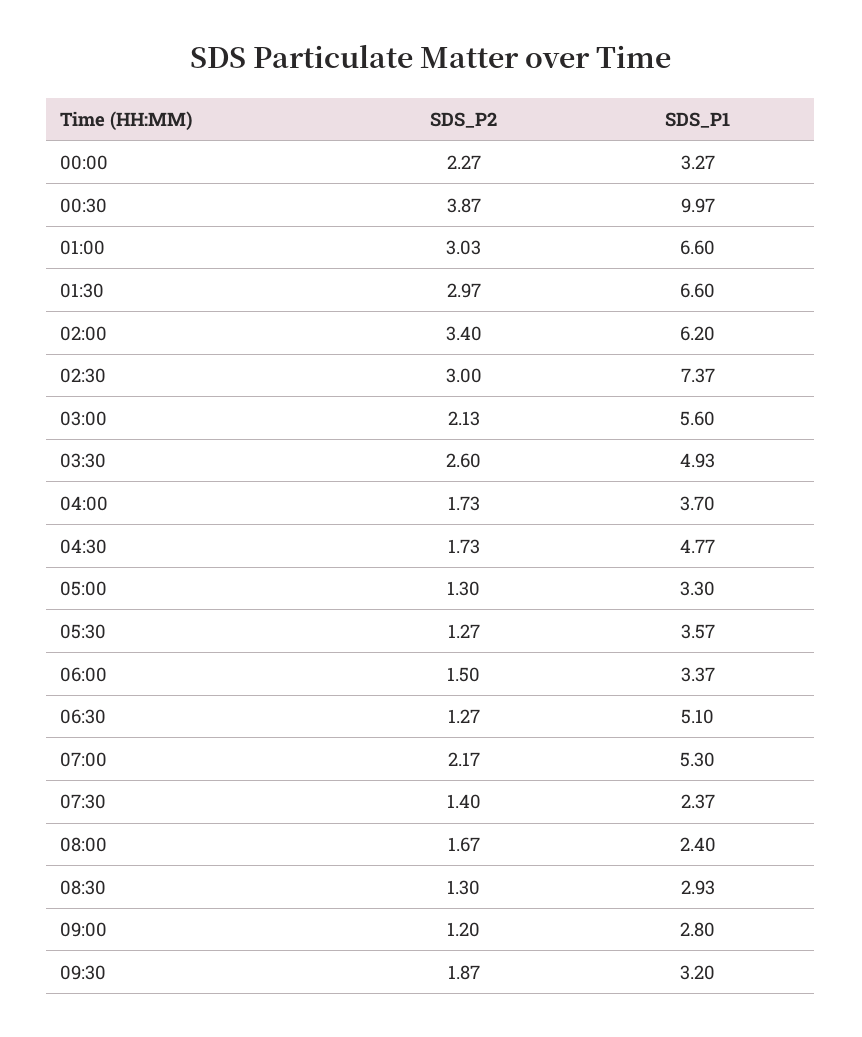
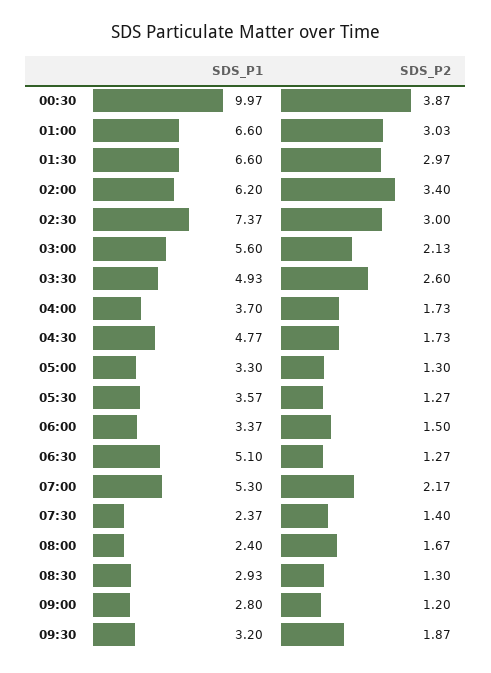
  {
    "SDS_P2": {
-     "00:00": 2.27,
      "00:30": 3.87,
      "01:00": 3.03,
      "01:30": 2.97,
      "02:00": 3.4,
      "02:30": 3,
      "03:00": 2.13,
      "03:30": 2.6,
      "04:00": 1.73,
      "04:30": 1.73,
      "05:00": 1.3,
      "05:30": 1.27,
      "06:00": 1.5,
      "06:30": 1.27,
      "07:00": 2.17,
      "07:30": 1.4,
      "08:00": 1.67,
      "08:30": 1.3,
      "09:00": 1.2,
      "09:30": 1.87
    },
    "SDS_P1": {
-     "00:00": 3.27,
      "00:30": 9.97,
      "01:00": 6.6,
      "01:30": 6.6,
      "02:00": 6.2,
      "02:30": 7.37,
      "03:00": 5.6,
      "03:30": 4.93,
      "04:00": 3.7,
      "04:30": 4.77,
      "05:00": 3.3,
      "05:30": 3.57,
      "06:00": 3.37,
      "06:30": 5.1,
      "07:00": 5.3,
      "07:30": 2.37,
      "08:00": 2.4,
      "08:30": 2.93,
      "09:00": 2.8,
      "09:30": 3.2
    }
  }

